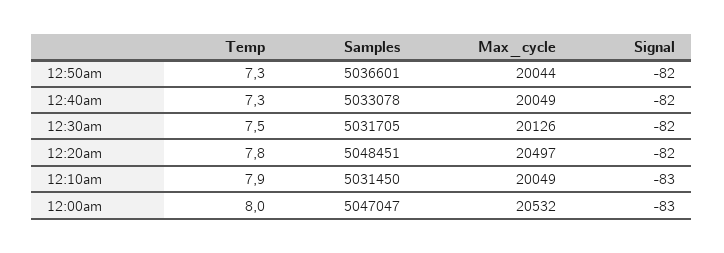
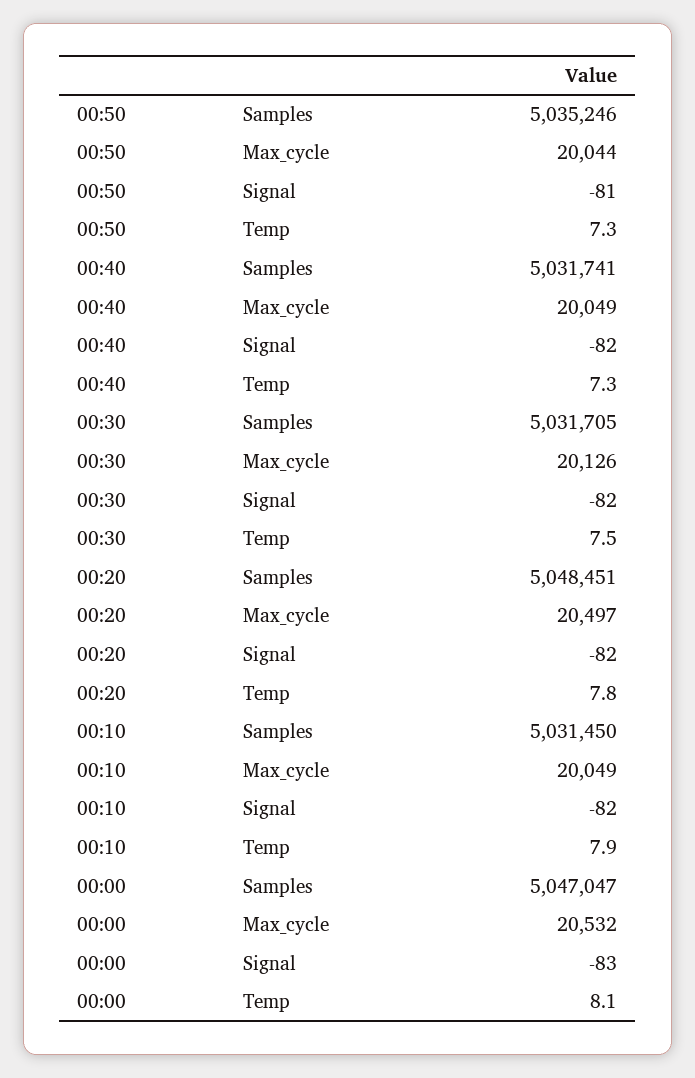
  {
    "Temp": {
      "12:50am": 7.3,
      "12:40am": 7.3,
      "12:30am": 7.5,
      "12:20am": 7.8,
      "12:10am": 7.9,
-     "12:00am": 8
+     "12:00am": 8.1
    },
    "Samples": {
-     "12:50am": 5036601,
+     "12:50am": 5035246,
-     "12:40am": 5033078,
+     "12:40am": 5031741,
      "12:30am": 5031705,
      "12:20am": 5048451,
      "12:10am": 5031450,
      "12:00am": 5047047
    },
    "Max_cycle": {
      "12:50am": 20044,
      "12:40am": 20049,
      "12:30am": 20126,
      "12:20am": 20497,
      "12:10am": 20049,
      "12:00am": 20532
    },
    "Signal": {
-     "12:50am": -82,
+     "12:50am": -81,
      "12:40am": -82,
      "12:30am": -82,
      "12:20am": -82,
-     "12:10am": -83,
+     "12:10am": -82,
      "12:00am": -83
    }
  }

